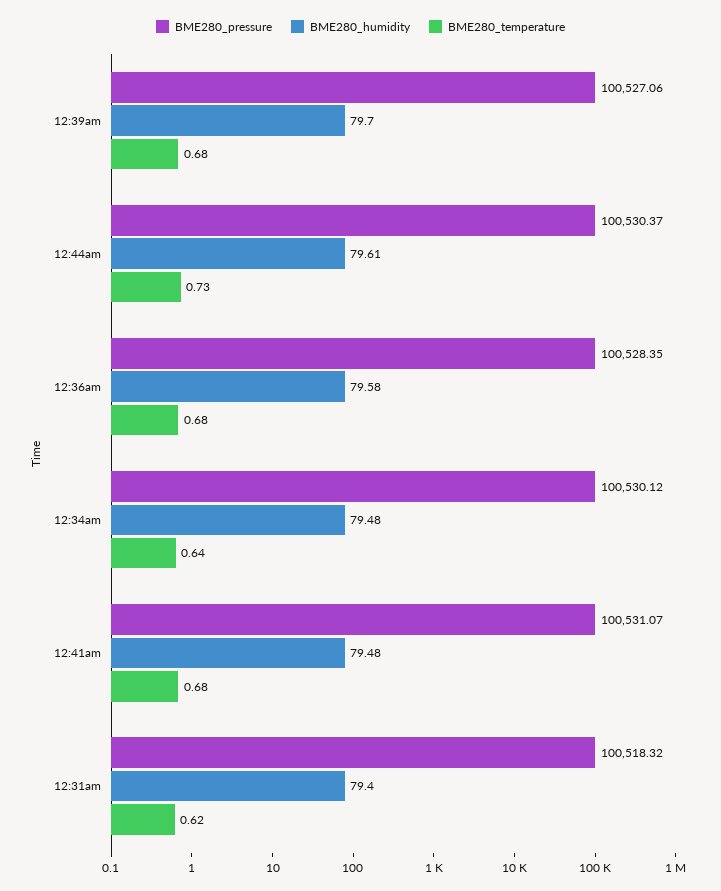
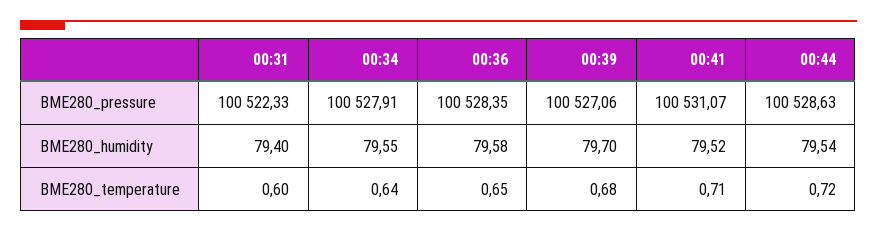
  {
    "BME280_pressure": {
      "12:39am": 100527.06,
-     "12:44am": 100530.37,
+     "12:44am": 100528.63,
      "12:36am": 100528.35,
-     "12:34am": 100530.12,
+     "12:34am": 100527.91,
      "12:41am": 100531.07,
-     "12:31am": 100518.32
+     "12:31am": 100522.33
    },
    "BME280_humidity": {
      "12:39am": 79.7,
-     "12:44am": 79.61,
+     "12:44am": 79.54,
      "12:36am": 79.58,
-     "12:34am": 79.48,
+     "12:34am": 79.55,
-     "12:41am": 79.48,
+     "12:41am": 79.52,
      "12:31am": 79.4
    },
    "BME280_temperature": {
      "12:39am": 0.68,
-     "12:44am": 0.73,
+     "12:44am": 0.72,
-     "12:36am": 0.68,
+     "12:36am": 0.65,
      "12:34am": 0.64,
-     "12:41am": 0.68,
+     "12:41am": 0.71,
-     "12:31am": 0.62
+     "12:31am": 0.6
    }
  }

